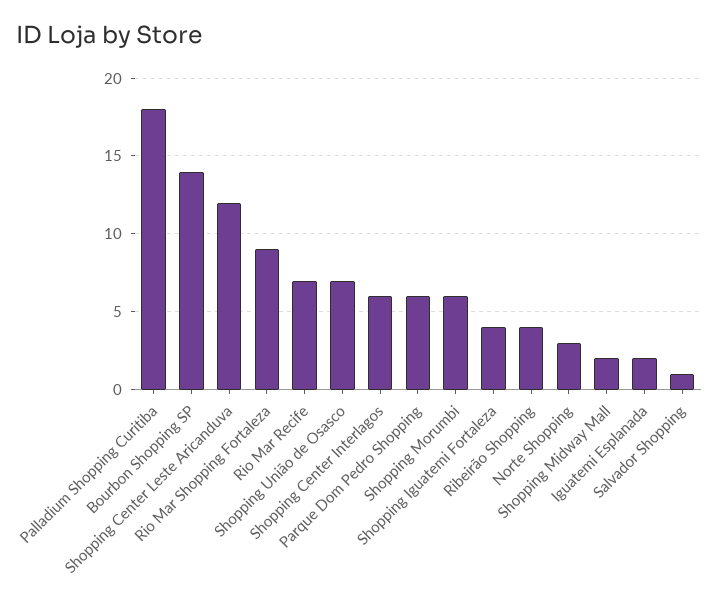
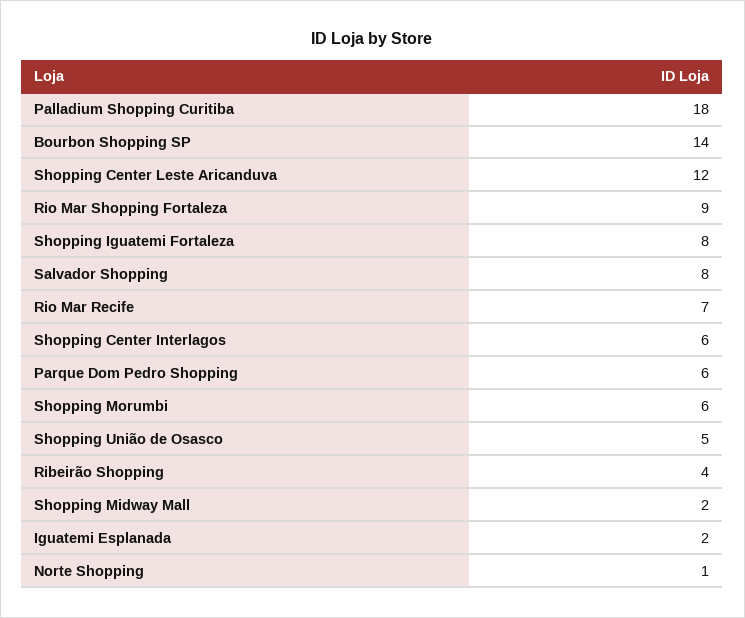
  {
    "Palladium Shopping Curitiba": 18,
    "Bourbon Shopping SP": 14,
    "Shopping Center Leste Aricanduva": 12,
    "Rio Mar Shopping Fortaleza": 9,
    "Rio Mar Recife": 7,
-   "Shopping União de Osasco": 7,
+   "Shopping União de Osasco": 5,
    "Shopping Center Interlagos": 6,
    "Parque Dom Pedro Shopping": 6,
    "Shopping Morumbi": 6,
-   "Shopping Iguatemi Fortaleza": 4,
+   "Shopping Iguatemi Fortaleza": 8,
    "Ribeirão Shopping": 4,
-   "Norte Shopping": 3,
+   "Norte Shopping": 1,
    "Shopping Midway Mall": 2,
    "Iguatemi Esplanada": 2,
-   "Salvador Shopping": 1
+   "Salvador Shopping": 8
  }

